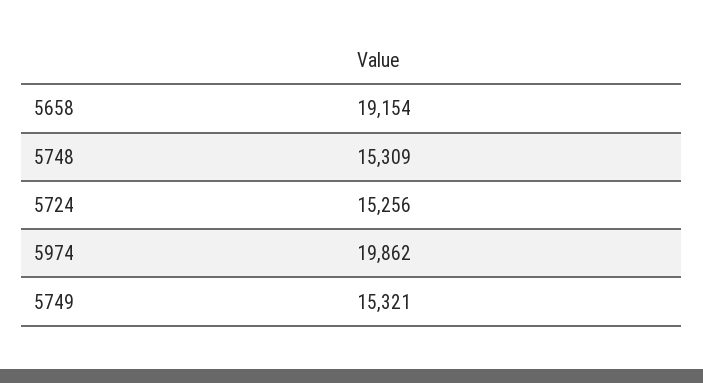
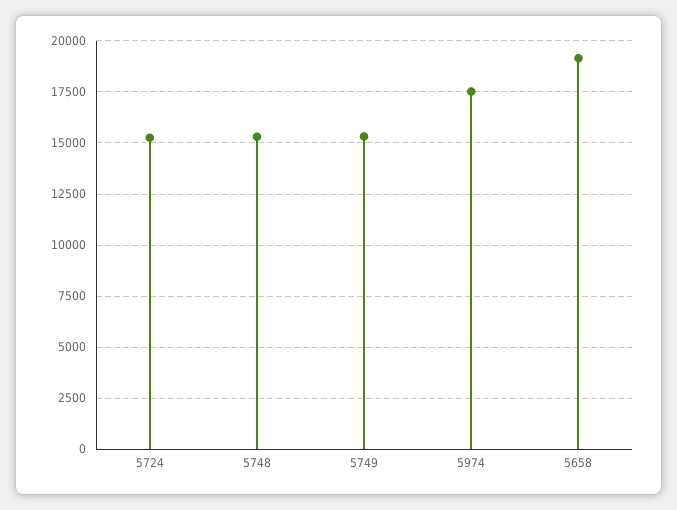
  {
    "5658": 19154,
    "5748": 15309,
    "5724": 15256,
-   "5974": 19862,
+   "5974": 17500,
    "5749": 15321
  }

